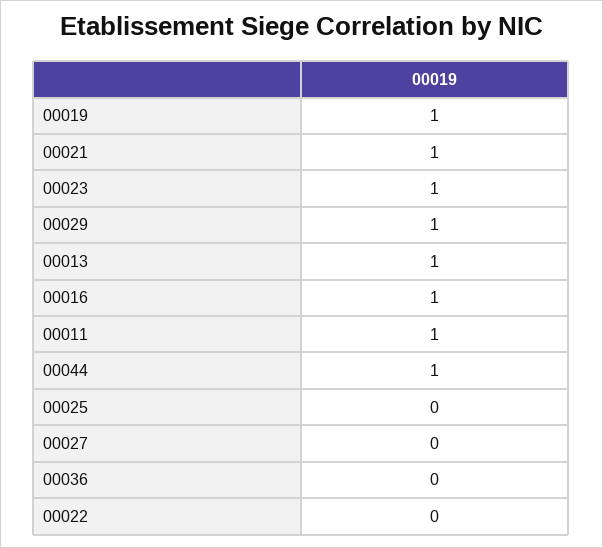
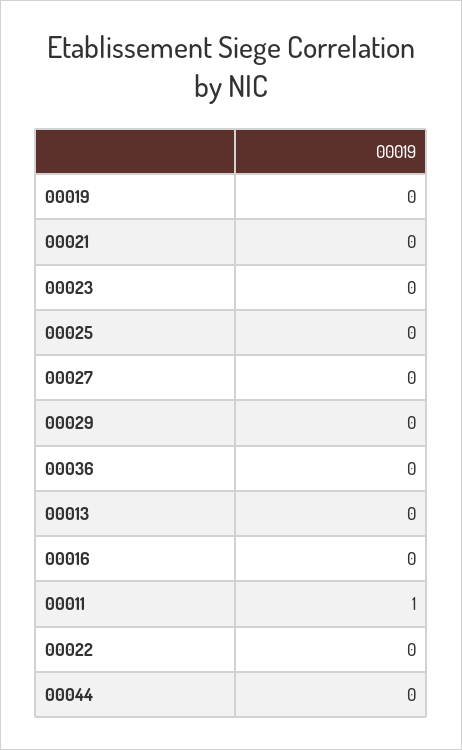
  {
-   "00019": 1,
+   "00019": 0,
-   "00021": 1,
+   "00021": 0,
-   "00023": 1,
+   "00023": 0,
-   "00029": 1,
+   "00029": 0,
-   "00013": 1,
+   "00013": 0,
-   "00016": 1,
+   "00016": 0,
    "00011": 1,
-   "00044": 1,
+   "00044": 0,
    "00025": 0,
    "00027": 0,
    "00036": 0,
    "00022": 0
  }

